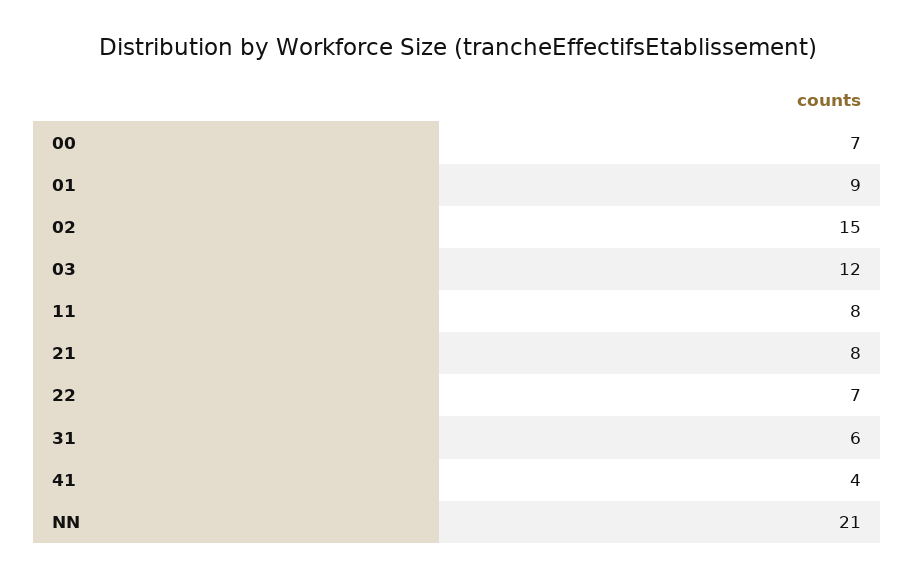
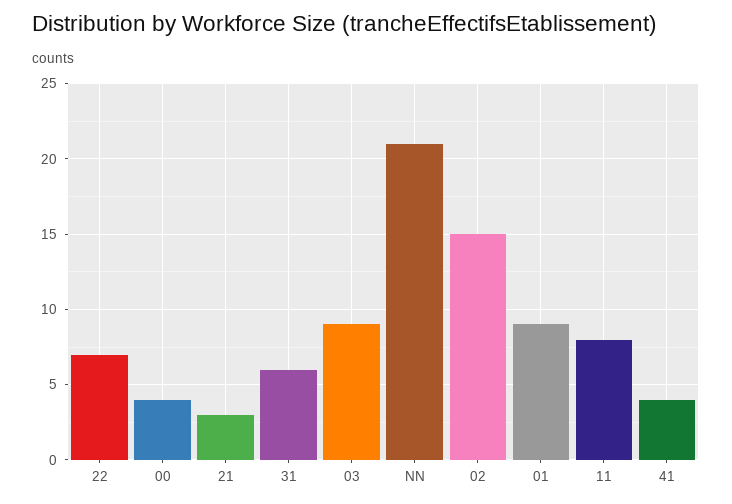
  {
-   "00": 7,
+   "00": 4,
    "01": 9,
    "02": 15,
-   "03": 12,
+   "03": 9,
    "11": 8,
-   "21": 8,
+   "21": 3,
    "22": 7,
    "31": 6,
    "41": 4,
    "NN": 21
  }

